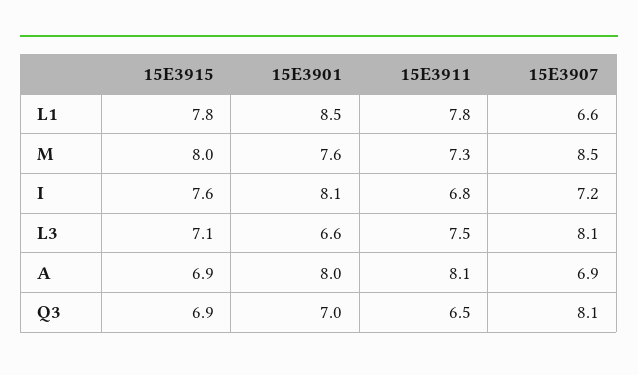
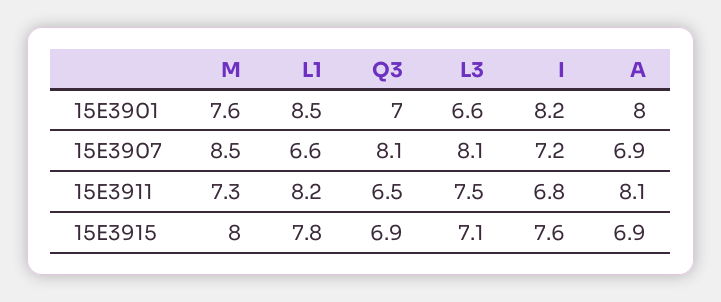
  {
    "15E3915": {
      "L1": 7.8,
      "M": 8,
      "I": 7.6,
      "L3": 7.1,
      "A": 6.9,
      "Q3": 6.9
    },
    "15E3901": {
      "L1": 8.5,
      "M": 7.6,
-     "I": 8.1,
+     "I": 8.2,
      "L3": 6.6,
      "A": 8,
      "Q3": 7
    },
    "15E3911": {
-     "L1": 7.8,
+     "L1": 8.2,
      "M": 7.3,
      "I": 6.8,
      "L3": 7.5,
      "A": 8.1,
      "Q3": 6.5
    },
    "15E3907": {
      "L1": 6.6,
      "M": 8.5,
      "I": 7.2,
      "L3": 8.1,
      "A": 6.9,
      "Q3": 8.1
    }
  }

